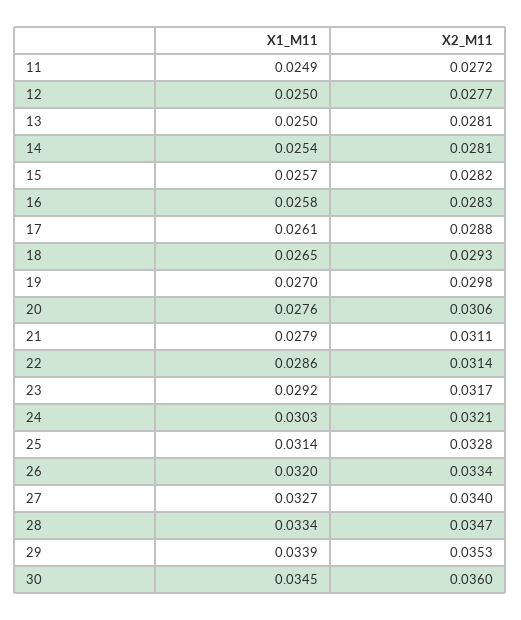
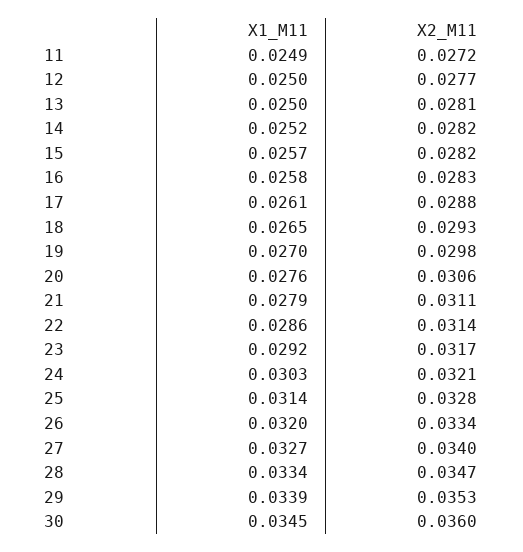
  {
    "X1_M11": {
      "11": 0.0249,
      "12": 0.025,
      "13": 0.025,
-     "14": 0.0254,
+     "14": 0.0252,
      "15": 0.0257,
      "16": 0.0258,
      "17": 0.0261,
      "18": 0.0265,
      "19": 0.027,
      "20": 0.0276,
      "21": 0.0279,
      "22": 0.0286,
      "23": 0.0292,
      "24": 0.0303,
      "25": 0.0314,
      "26": 0.032,
      "27": 0.0327,
      "28": 0.0334,
      "29": 0.0339,
      "30": 0.0345
    },
    "X2_M11": {
      "11": 0.0272,
      "12": 0.0277,
      "13": 0.0281,
-     "14": 0.0281,
+     "14": 0.0282,
      "15": 0.0282,
      "16": 0.0283,
      "17": 0.0288,
      "18": 0.0293,
      "19": 0.0298,
      "20": 0.0306,
      "21": 0.0311,
      "22": 0.0314,
      "23": 0.0317,
      "24": 0.0321,
      "25": 0.0328,
      "26": 0.0334,
      "27": 0.034,
      "28": 0.0347,
      "29": 0.0353,
      "30": 0.036
    }
  }

